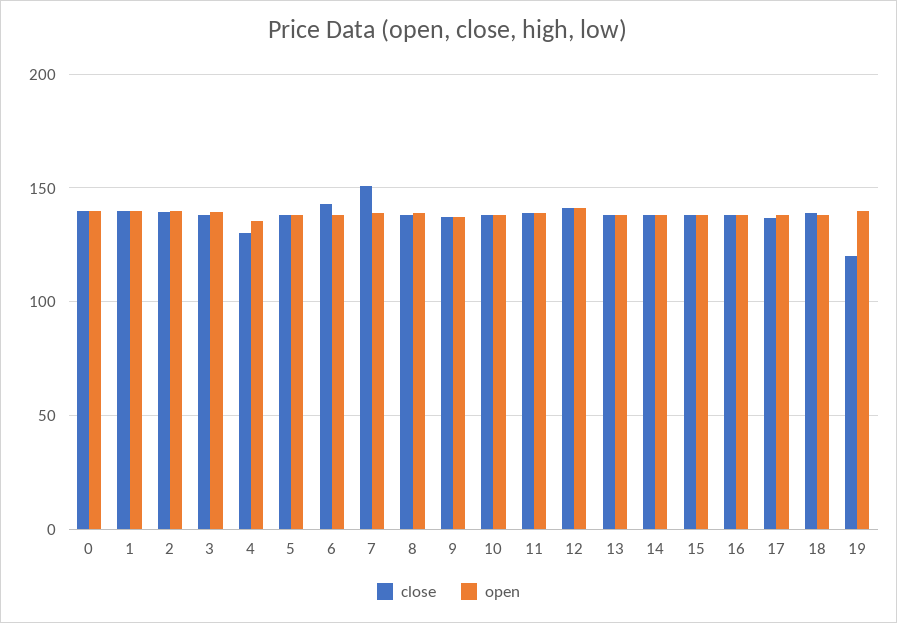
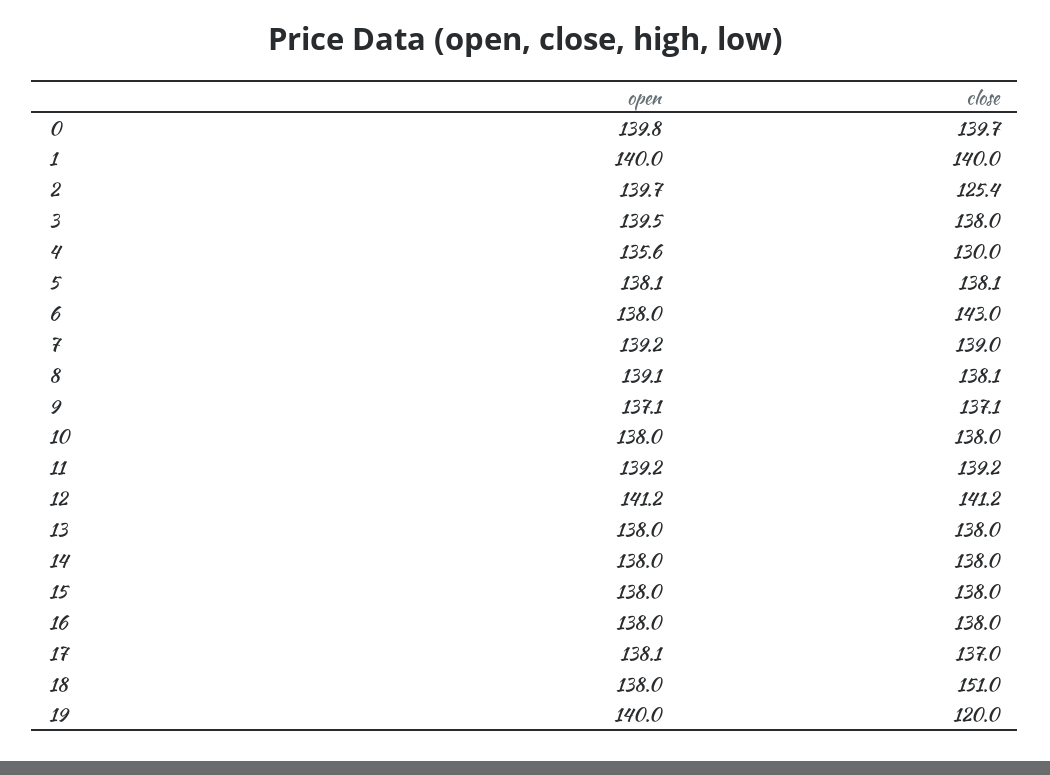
  {
    "close": {
      "0": 139.7,
      "1": 140,
-     "2": 140,
+     "2": 125.4,
      "3": 138,
      "4": 130,
      "5": 138.1,
      "6": 143,
-     "7": 150,
+     "7": 139,
      "8": 138.1,
      "9": 137.1,
      "10": 138,
      "11": 139.2,
      "12": 141.2,
      "13": 138,
      "14": 138,
      "15": 138,
      "16": 138,
      "17": 137,
-     "18": 140,
+     "18": 151,
      "19": 120
    },
    "open": {
      "0": 139.8,
      "1": 140,
      "2": 139.7,
      "3": 139.5,
      "4": 135.6,
      "5": 138.1,
      "6": 138,
      "7": 139.2,
      "8": 139.1,
      "9": 137.1,
      "10": 138,
      "11": 139.2,
      "12": 141.2,
      "13": 138,
      "14": 138,
      "15": 138,
      "16": 138,
      "17": 138.1,
      "18": 138,
      "19": 140
    }
  }

